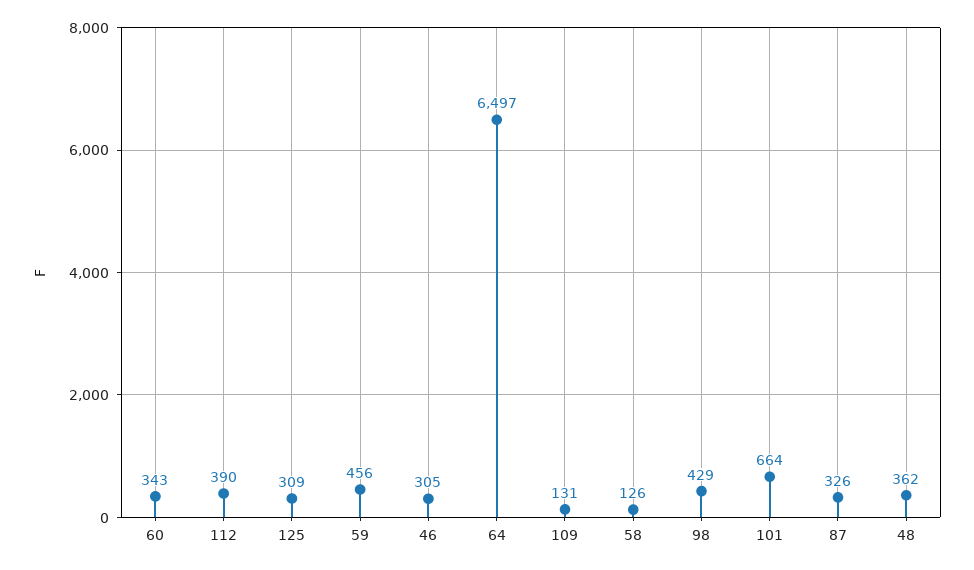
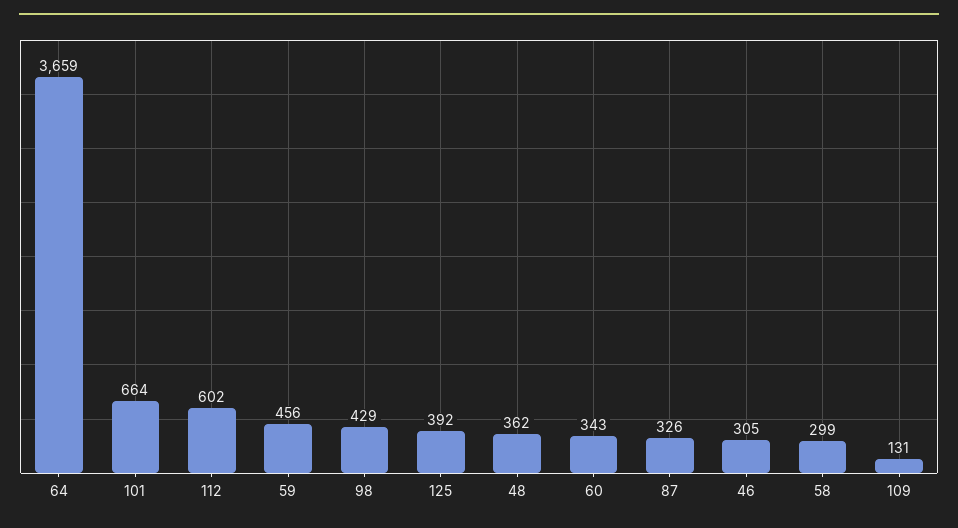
  {
    "60": 343,
-   "112": 390,
+   "112": 602,
-   "125": 309,
+   "125": 392,
    "59": 456,
    "46": 305,
-   "64": 6497,
+   "64": 3659,
    "109": 131,
-   "58": 126,
+   "58": 299,
    "98": 429,
    "101": 664,
    "87": 326,
    "48": 362
  }

